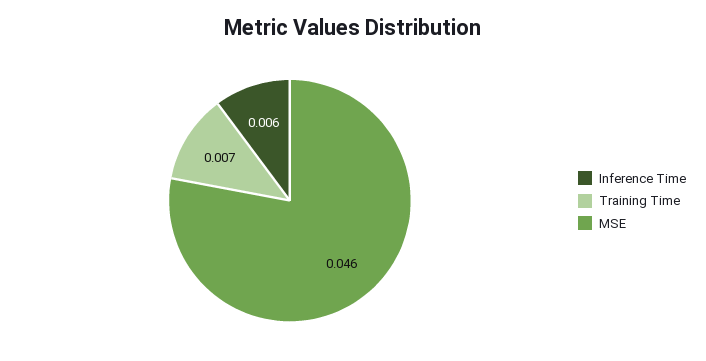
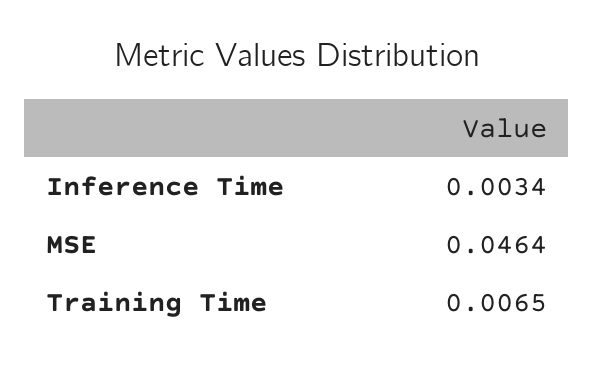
  {
-   "Inference Time": 0.006,
+   "Inference Time": 0.0034,
    "Training Time": 0.0065,
    "MSE": 0.0464
  }

